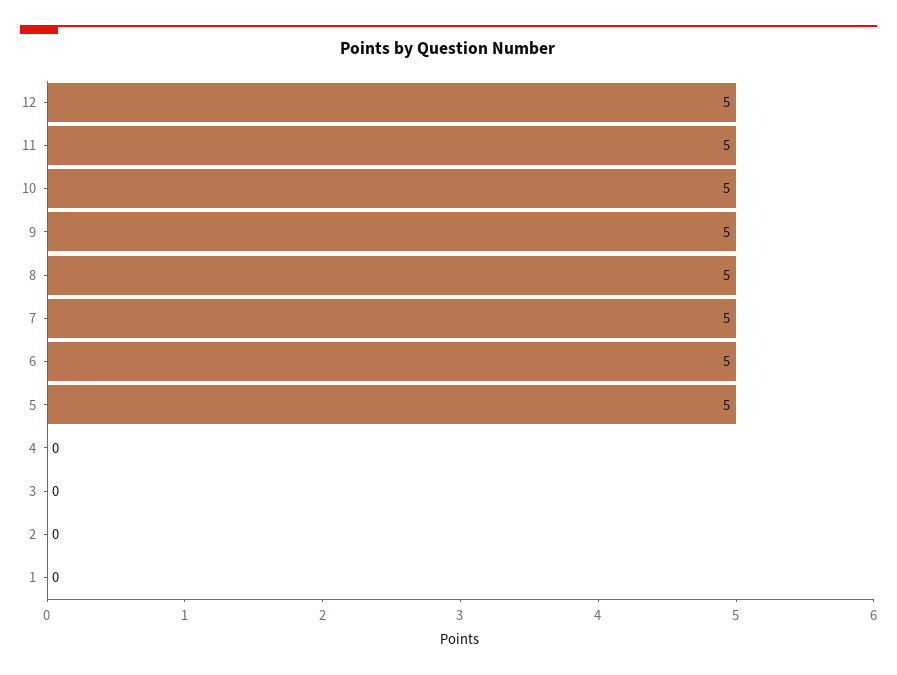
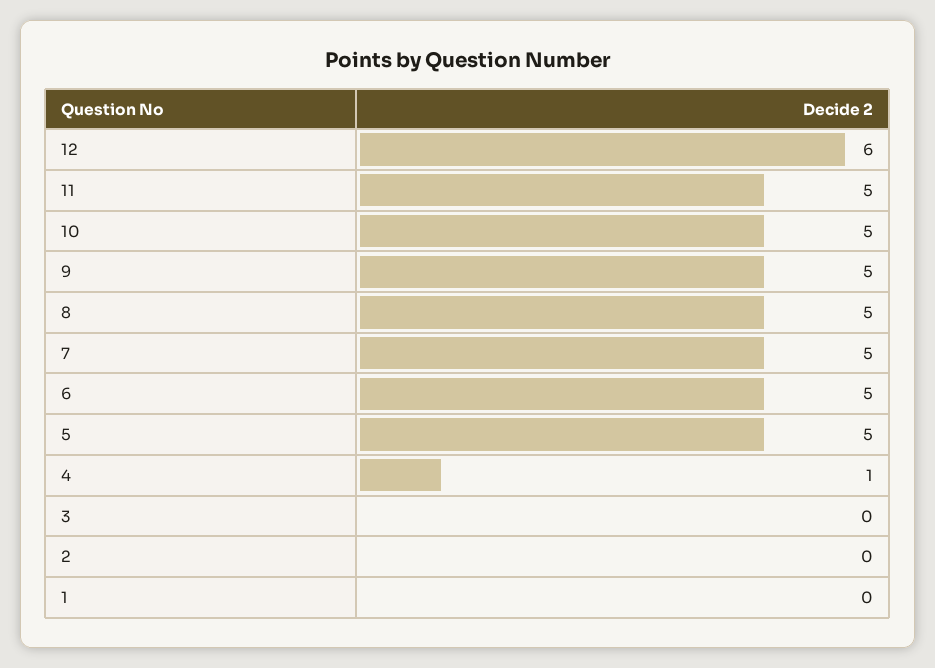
  {
-   "12": 5,
+   "12": 6,
    "11": 5,
    "10": 5,
    "9": 5,
    "8": 5,
    "7": 5,
    "6": 5,
    "5": 5,
-   "4": 0,
+   "4": 1,
    "3": 0,
    "2": 0,
    "1": 0
  }

